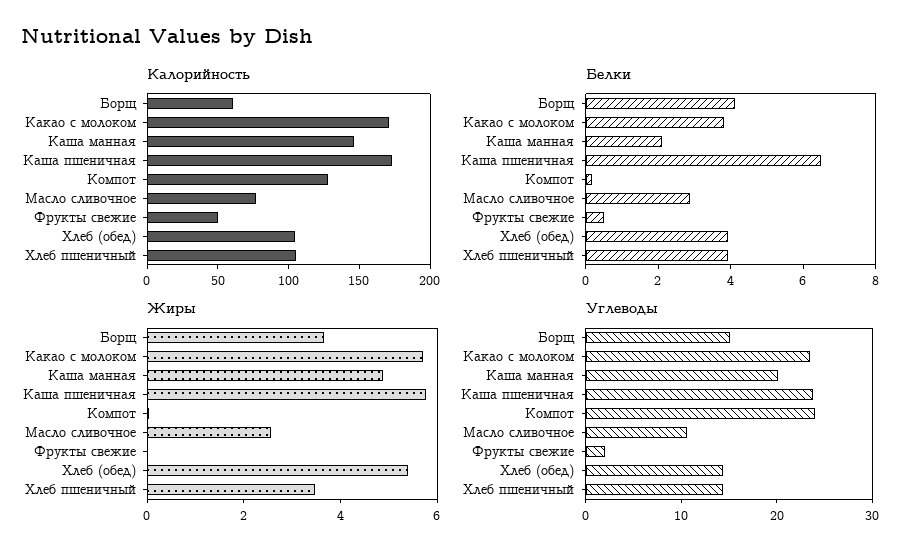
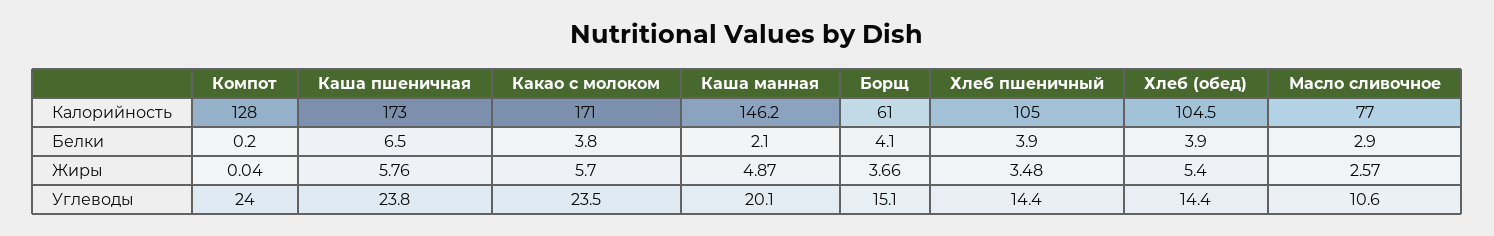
  {
    "Калорийность": {
      "Борщ": 61,
      "Какао с молоком": 171,
      "Каша манная": 146.2,
      "Каша пшеничная": 173,
      "Компот": 128,
      "Масло сливочное": 77,
-     "Фрукты свежие": 50,
      "Хлеб (обед)": 104.5,
      "Хлеб пшеничный": 105
    },
    "Белки": {
      "Борщ": 4.1,
      "Какао с молоком": 3.8,
      "Каша манная": 2.1,
      "Каша пшеничная": 6.5,
      "Компот": 0.2,
      "Масло сливочное": 2.9,
-     "Фрукты свежие": 0.5,
      "Хлеб (обед)": 3.9,
      "Хлеб пшеничный": 3.9
    },
    "Жиры": {
      "Борщ": 3.66,
      "Какао с молоком": 5.7,
      "Каша манная": 4.87,
      "Каша пшеничная": 5.76,
      "Компот": 0.04,
      "Масло сливочное": 2.57,
-     "Фрукты свежие": 0,
      "Хлеб (обед)": 5.4,
      "Хлеб пшеничный": 3.48
    },
    "Углеводы": {
      "Борщ": 15.1,
      "Какао с молоком": 23.5,
      "Каша манная": 20.1,
      "Каша пшеничная": 23.8,
      "Компот": 24,
      "Масло сливочное": 10.6,
-     "Фрукты свежие": 2,
      "Хлеб (обед)": 14.4,
      "Хлеб пшеничный": 14.4
    }
  }

